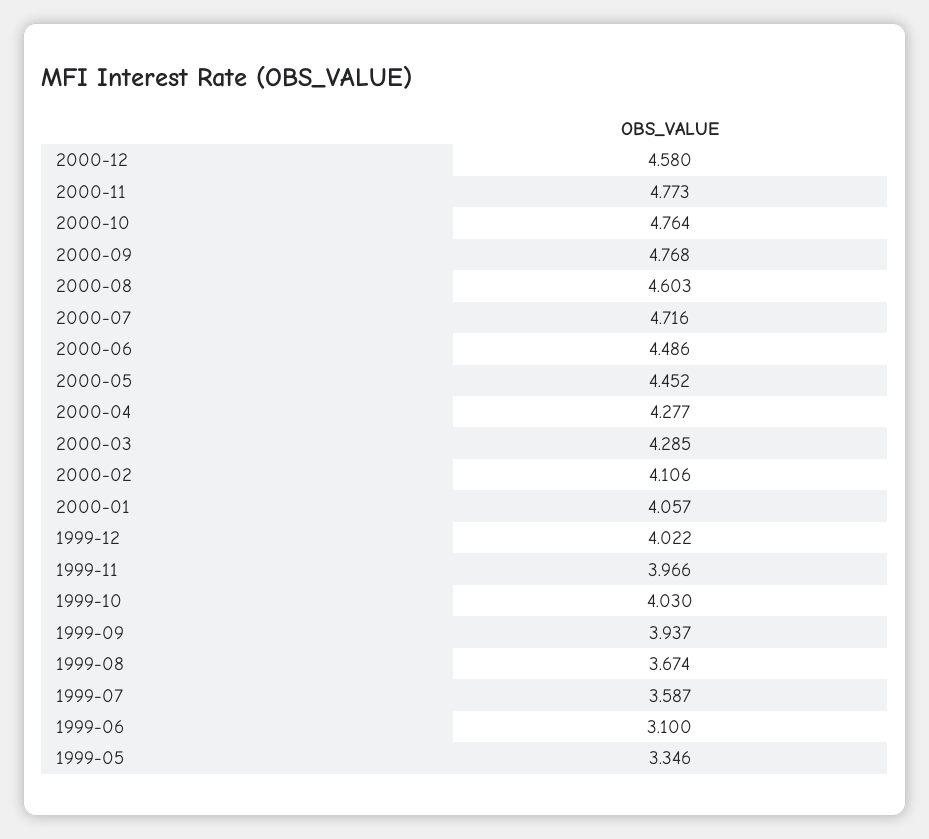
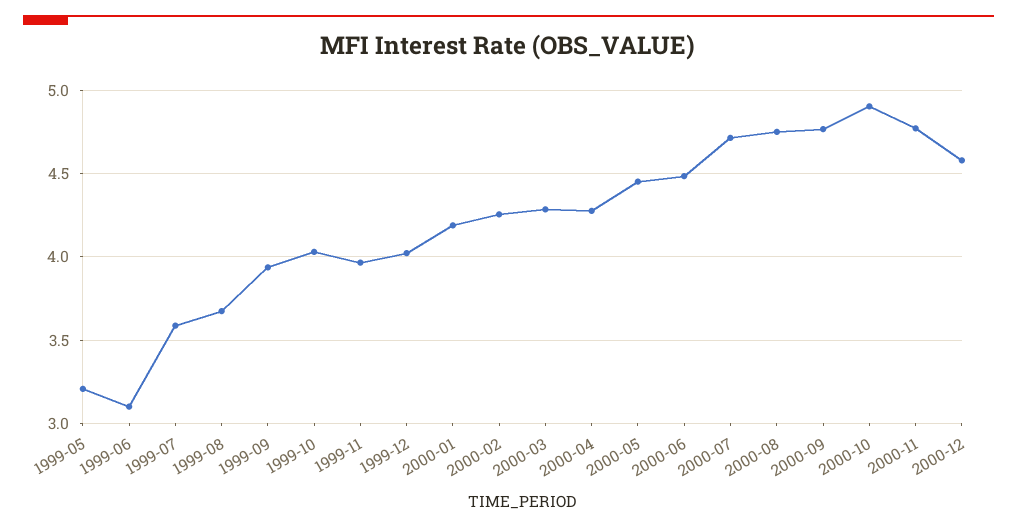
  {
    "2000-12": 4.58,
    "2000-11": 4.773,
-   "2000-10": 4.764,
+   "2000-10": 4.9,
    "2000-09": 4.768,
-   "2000-08": 4.603,
+   "2000-08": 4.75,
    "2000-07": 4.716,
    "2000-06": 4.486,
    "2000-05": 4.452,
    "2000-04": 4.277,
    "2000-03": 4.285,
-   "2000-02": 4.106,
+   "2000-02": 4.25,
-   "2000-01": 4.057,
+   "2000-01": 4.2,
    "1999-12": 4.022,
    "1999-11": 3.966,
    "1999-10": 4.03,
    "1999-09": 3.937,
    "1999-08": 3.674,
    "1999-07": 3.587,
    "1999-06": 3.1,
-   "1999-05": 3.346
+   "1999-05": 3.2
  }

